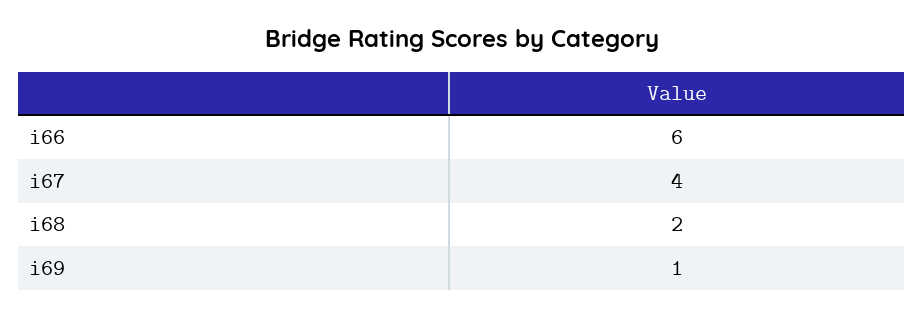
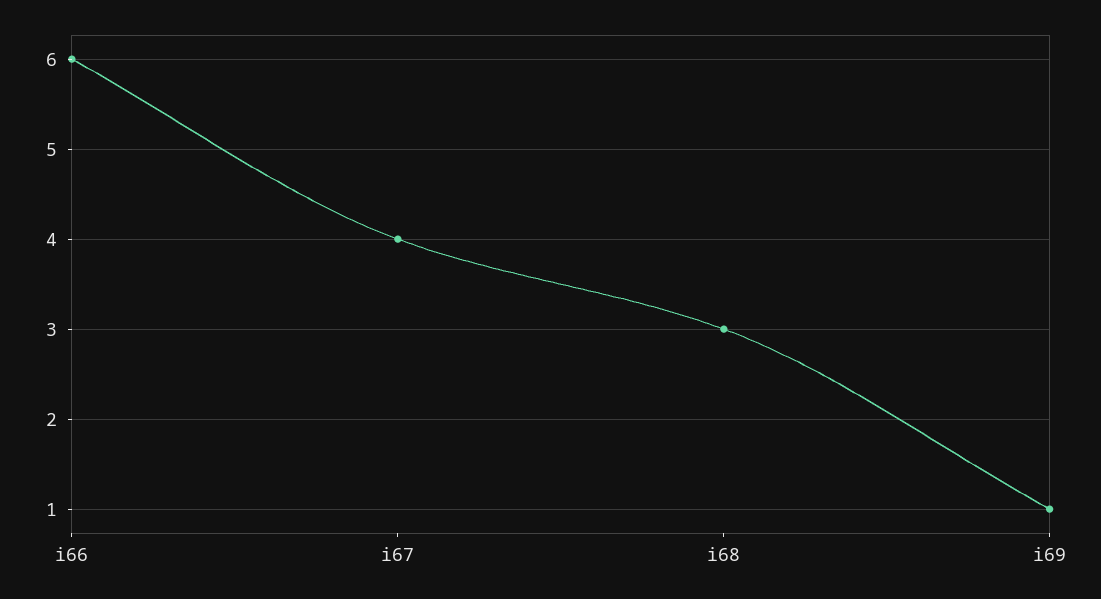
  {
    "i66": 6,
    "i67": 4,
-   "i68": 2,
+   "i68": 3,
    "i69": 1
  }

